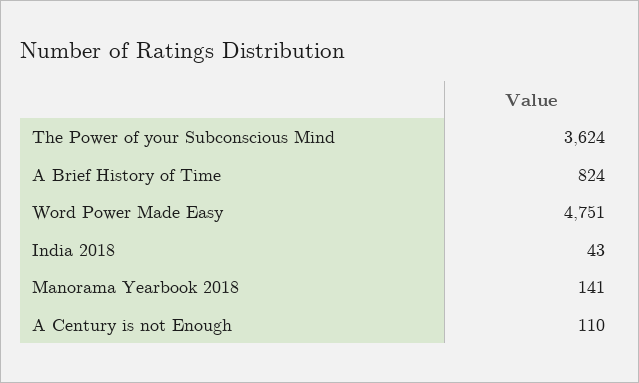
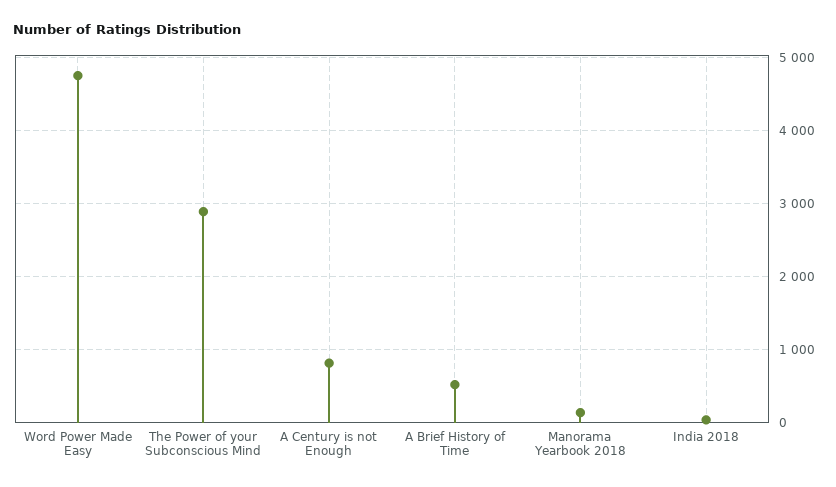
  {
-   "The Power of your Subconscious Mind": 3624,
+   "The Power of your Subconscious Mind": 2900,
-   "A Brief History of Time": 824,
+   "A Brief History of Time": 500,
    "Word Power Made Easy": 4751,
    "India 2018": 43,
    "Manorama Yearbook 2018": 141,
-   "A Century is not Enough": 110
+   "A Century is not Enough": 800
  }

